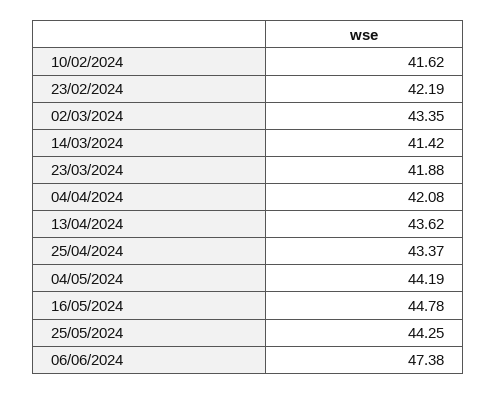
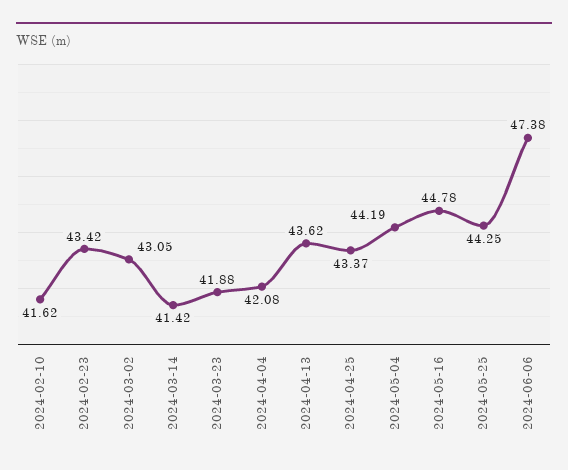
  {
    "10/02/2024": 41.62,
-   "23/02/2024": 42.19,
+   "23/02/2024": 43.42,
-   "02/03/2024": 43.35,
+   "02/03/2024": 43.05,
    "14/03/2024": 41.42,
    "23/03/2024": 41.88,
    "04/04/2024": 42.08,
    "13/04/2024": 43.62,
    "25/04/2024": 43.37,
    "04/05/2024": 44.19,
    "16/05/2024": 44.78,
    "25/05/2024": 44.25,
    "06/06/2024": 47.38
  }

